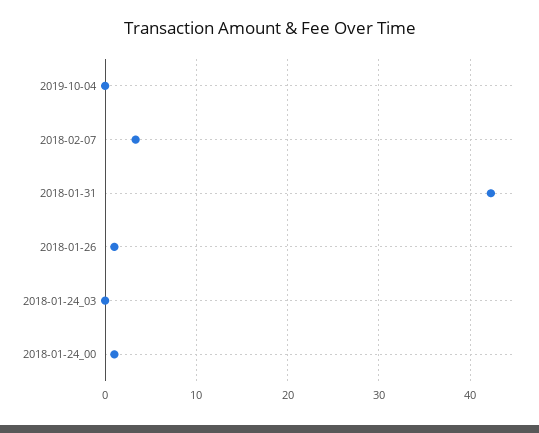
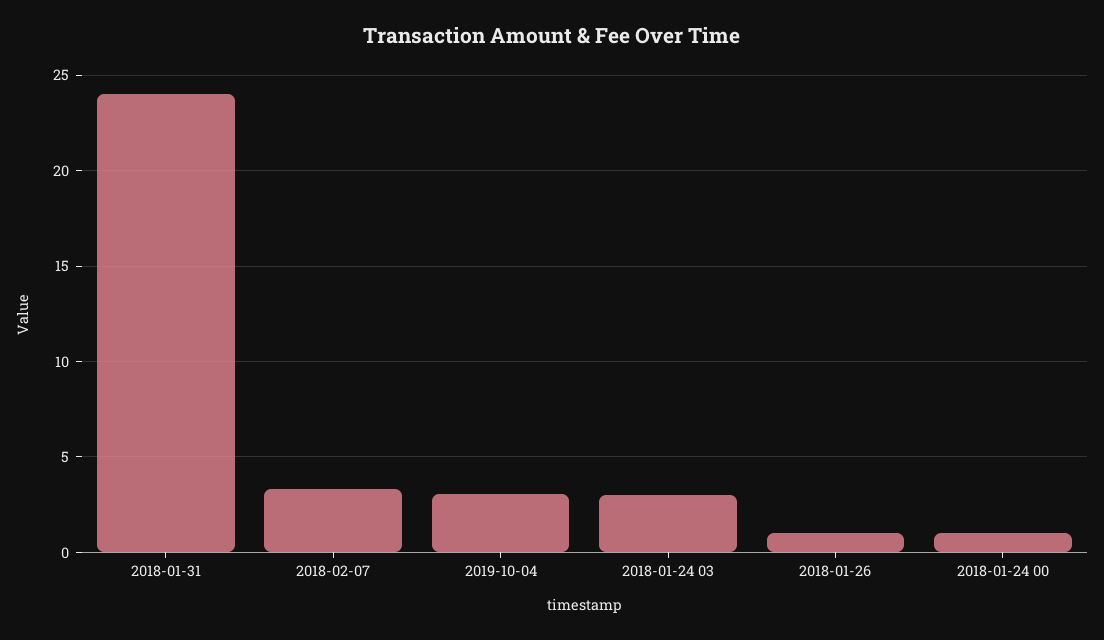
  {
-   "2019-10-04": 0,
+   "2019-10-04": 3,
    "2018-02-07": 3.5,
-   "2018-01-31": 42,
+   "2018-01-31": 24,
    "2018-01-26": 1,
-   "2018-01-24_03": 0,
+   "2018-01-24_03": 3,
    "2018-01-24_00": 1
  }

